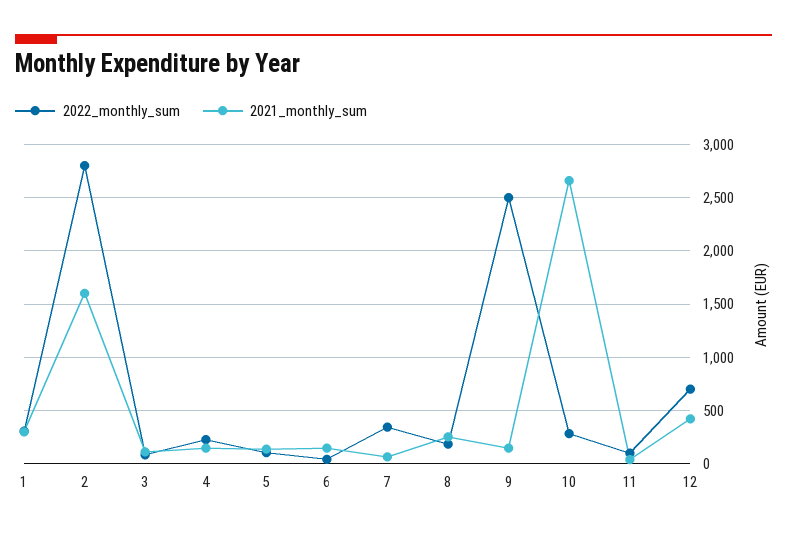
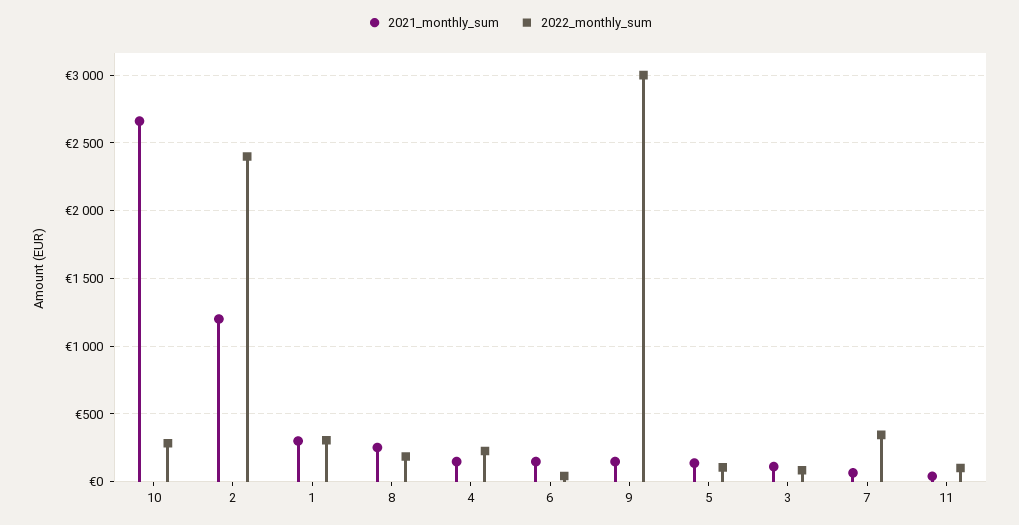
  {
    "2022_monthly_sum": {
      "1": 300,
-     "2": 2800,
+     "2": 2400,
      "3": 100,
      "4": 250,
      "5": 100,
      "6": 50,
      "7": 350,
      "8": 200,
-     "9": 2500,
+     "9": 3000,
      "10": 300,
-     "11": 100,
+     "11": 100
-     "12": 700
    },
    "2021_monthly_sum": {
      "1": 300,
-     "2": 1600,
+     "2": 1200,
      "3": 100,
      "4": 150,
      "5": 150,
      "6": 150,
      "7": 50,
      "8": 250,
      "9": 150,
      "10": 2650,
-     "11": 50,
+     "11": 50
-     "12": 400
    }
  }

